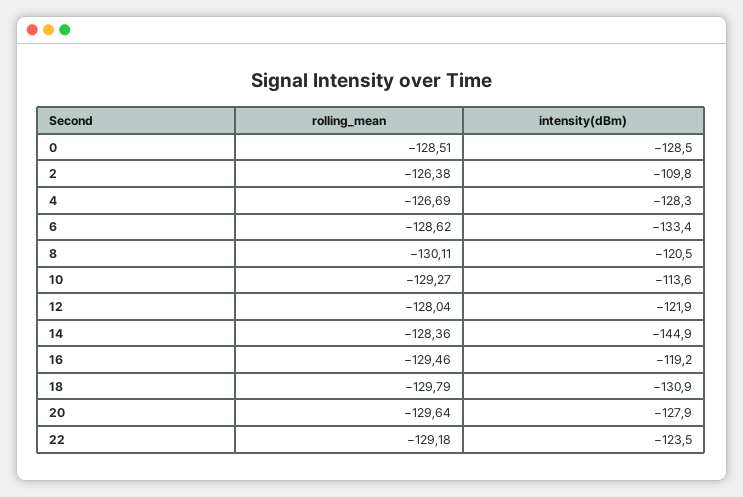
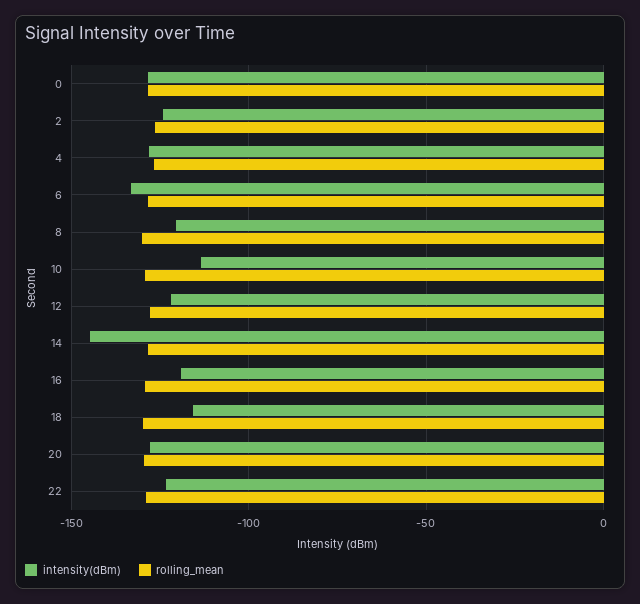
  {
    "rolling_mean": {
      "0": -128.51,
      "2": -126.38,
      "4": -126.69,
      "6": -128.62,
      "8": -130.11,
      "10": -129.27,
      "12": -128.04,
      "14": -128.36,
      "16": -129.46,
      "18": -129.79,
      "20": -129.64,
      "22": -129.18
    },
    "intensity(dBm)": {
      "0": -128.5,
-     "2": -109.8,
+     "2": -125,
      "4": -128.3,
      "6": -133.4,
      "8": -120.5,
      "10": -113.6,
      "12": -121.9,
      "14": -144.9,
      "16": -119.2,
-     "18": -130.9,
+     "18": -115,
      "20": -127.9,
      "22": -123.5
    }
  }

